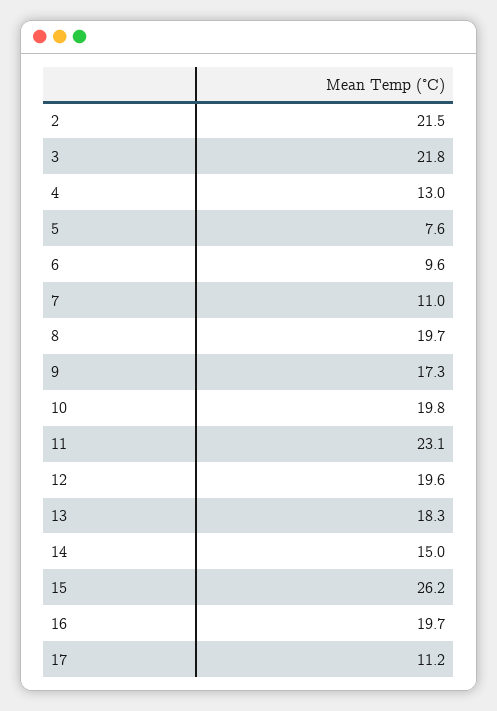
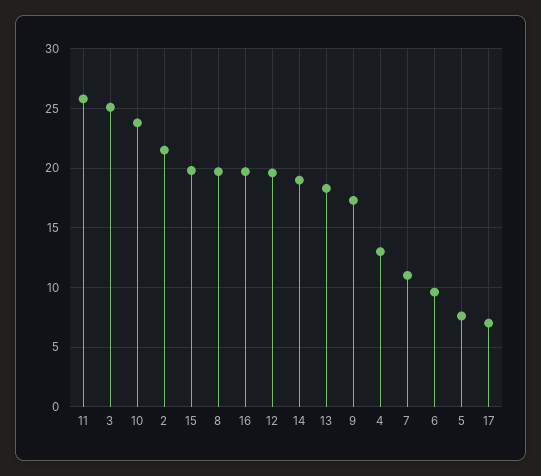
  {
    "2": 21.5,
-   "3": 21.8,
+   "3": 25,
    "4": 13,
    "5": 7.6,
    "6": 9.6,
    "7": 11,
    "8": 19.7,
    "9": 17.3,
-   "10": 19.8,
+   "10": 24,
-   "11": 23.1,
+   "11": 26,
    "12": 19.6,
    "13": 18.3,
-   "14": 15,
+   "14": 19,
-   "15": 26.2,
+   "15": 20,
    "16": 19.7,
-   "17": 11.2
+   "17": 7
  }

